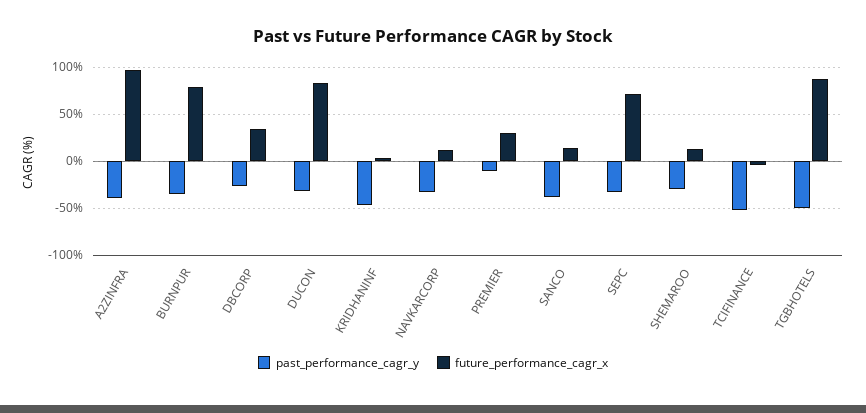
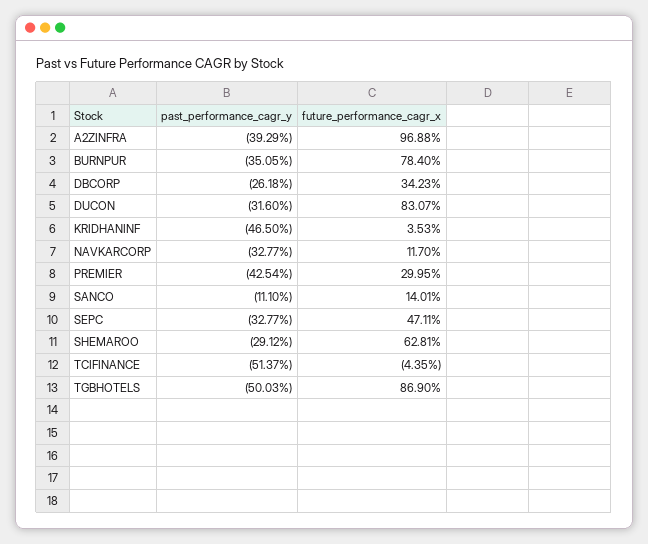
  {
    "past_performance_cagr_y": {
      "A2ZINFRA": -39.29,
      "BURNPUR": -35.05,
      "DBCORP": -26.18,
      "DUCON": -31.6,
      "KRIDHANINF": -46.5,
      "NAVKARCORP": -32.77,
-     "PREMIER": -10,
+     "PREMIER": -42.54,
-     "SANCO": -40,
+     "SANCO": -11.1,
      "SEPC": -32.77,
      "SHEMAROO": -29.12,
      "TCIFINANCE": -51.37,
      "TGBHOTELS": -50.03
    },
    "future_performance_cagr_x": {
      "A2ZINFRA": 96.88,
      "BURNPUR": 78.4,
      "DBCORP": 34.23,
      "DUCON": 83.07,
      "KRIDHANINF": 3.53,
      "NAVKARCORP": 11.7,
      "PREMIER": 29.95,
      "SANCO": 14.01,
-     "SEPC": 70,
+     "SEPC": 47.11,
-     "SHEMAROO": 10,
+     "SHEMAROO": 62.81,
      "TCIFINANCE": -4.35,
      "TGBHOTELS": 86.9
    }
  }

